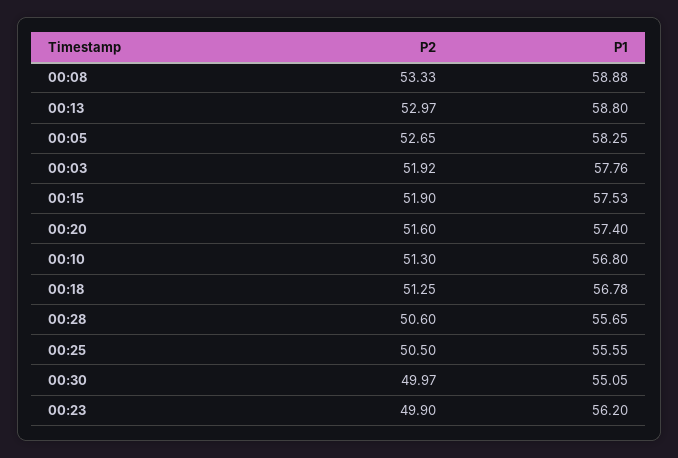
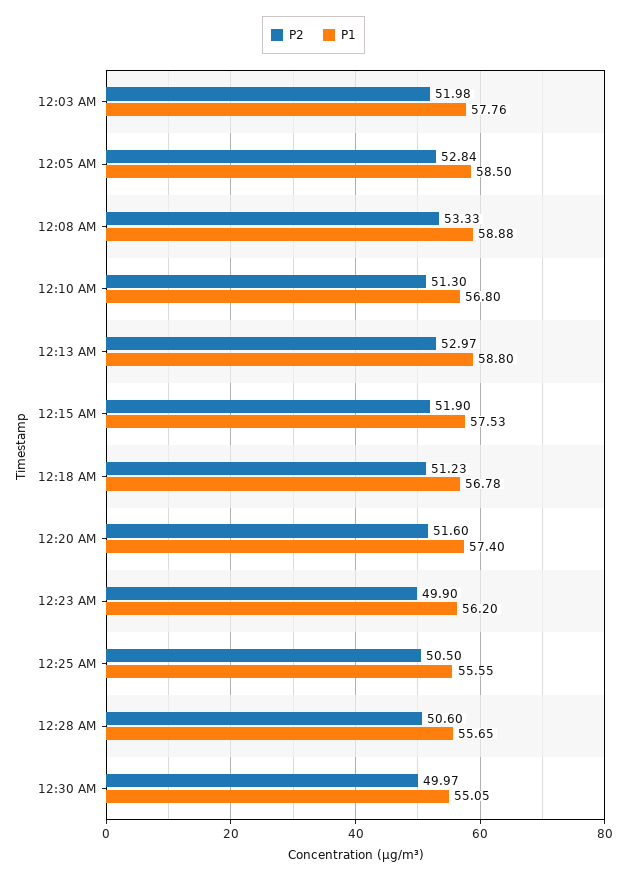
  {
    "P2": {
      "00:08": 53.33,
      "00:13": 52.97,
-     "00:05": 52.65,
+     "00:05": 52.84,
-     "00:03": 51.92,
+     "00:03": 51.98,
      "00:15": 51.9,
      "00:20": 51.6,
      "00:10": 51.3,
-     "00:18": 51.25,
+     "00:18": 51.23,
      "00:28": 50.6,
      "00:25": 50.5,
      "00:30": 49.97,
      "00:23": 49.9
    },
    "P1": {
      "00:08": 58.88,
      "00:13": 58.8,
-     "00:05": 58.25,
+     "00:05": 58.5,
      "00:03": 57.76,
      "00:15": 57.53,
      "00:20": 57.4,
      "00:10": 56.8,
      "00:18": 56.78,
      "00:28": 55.65,
      "00:25": 55.55,
      "00:30": 55.05,
      "00:23": 56.2
    }
  }

